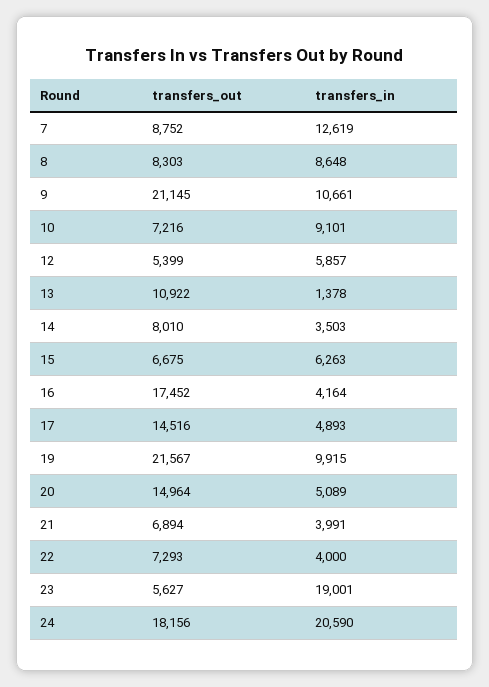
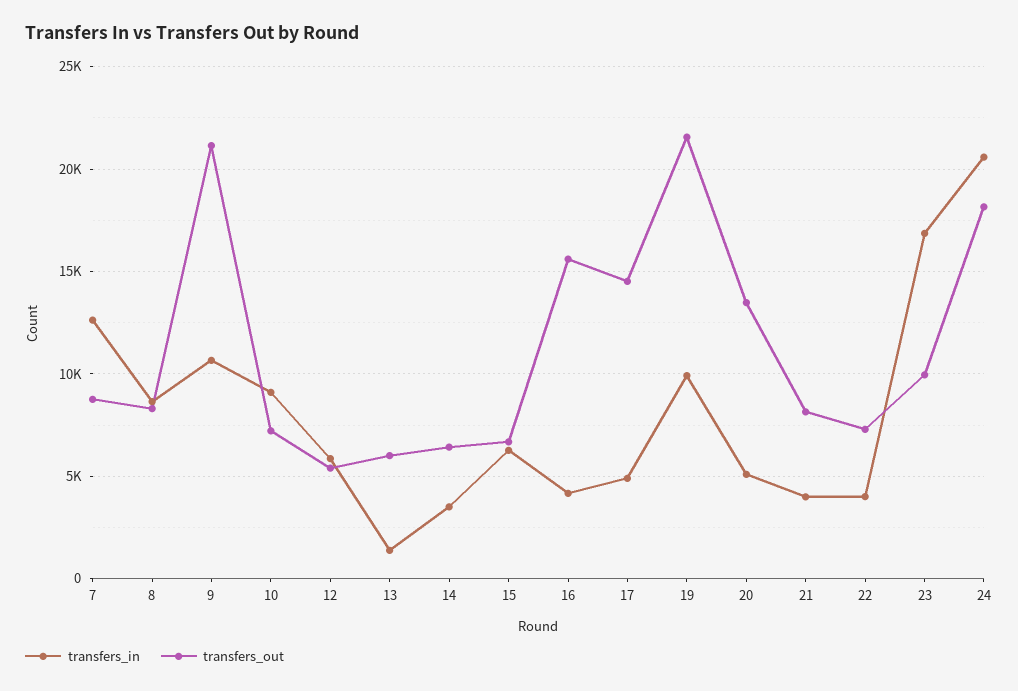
  {
    "transfers_out": {
      "7": 8752,
      "8": 8303,
      "9": 21145,
      "10": 7216,
      "12": 5399,
-     "13": 10922,
+     "13": 6000,
-     "14": 8010,
+     "14": 6500,
      "15": 6675,
-     "16": 17452,
+     "16": 15500,
      "17": 14516,
      "19": 21567,
-     "20": 14964,
+     "20": 13500,
-     "21": 6894,
+     "21": 8000,
      "22": 7293,
-     "23": 5627,
+     "23": 10000,
      "24": 18156
    },
    "transfers_in": {
      "7": 12619,
      "8": 8648,
      "9": 10661,
      "10": 9101,
      "12": 5857,
      "13": 1378,
      "14": 3503,
      "15": 6263,
      "16": 4164,
      "17": 4893,
      "19": 9915,
      "20": 5089,
      "21": 3991,
      "22": 4000,
-     "23": 19001,
+     "23": 17000,
      "24": 20590
    }
  }

